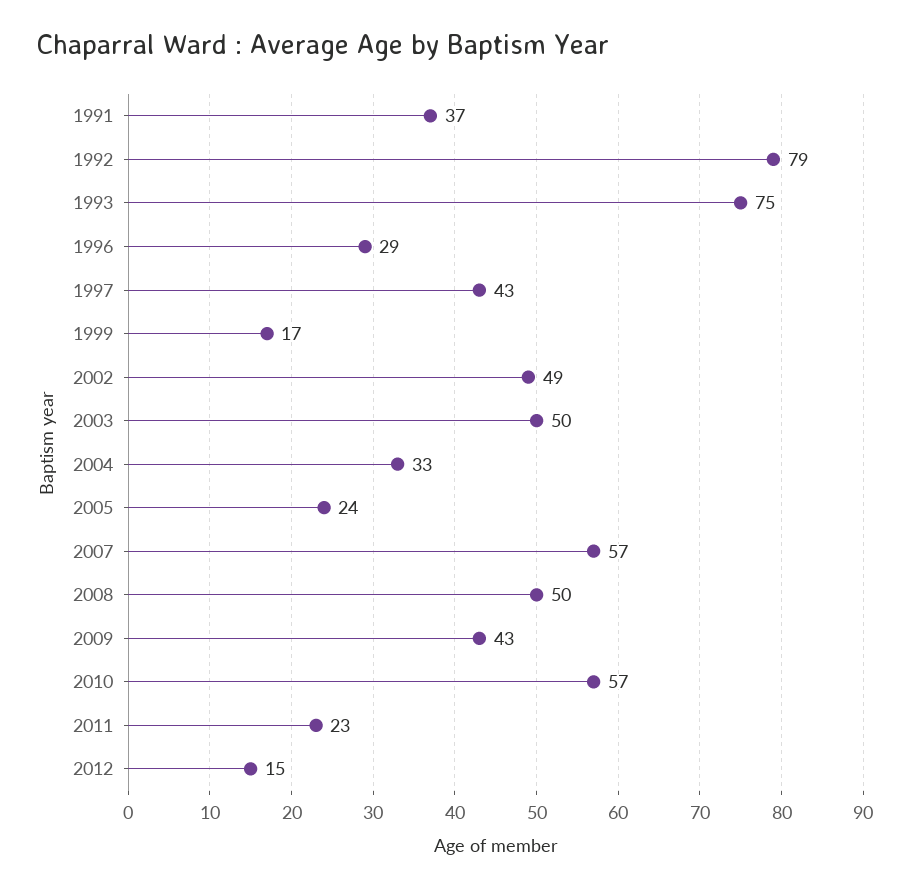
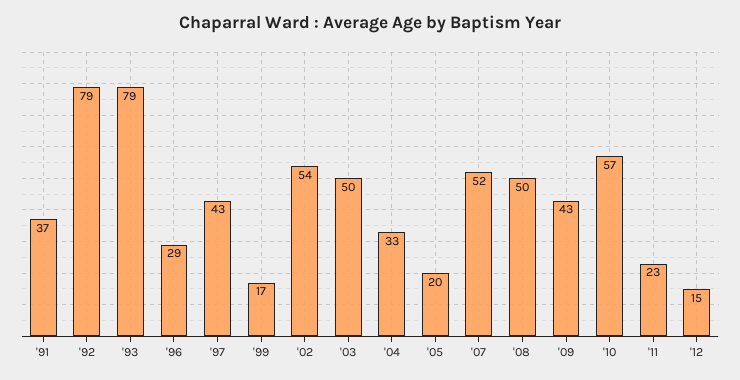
  {
    "1991": 37,
    "1992": 79,
-   "1993": 75,
+   "1993": 79,
    "1996": 29,
    "1997": 43,
    "1999": 17,
-   "2002": 49,
+   "2002": 54,
    "2003": 50,
    "2004": 33,
-   "2005": 24,
+   "2005": 20,
-   "2007": 57,
+   "2007": 52,
    "2008": 50,
    "2009": 43,
    "2010": 57,
    "2011": 23,
    "2012": 15
  }

